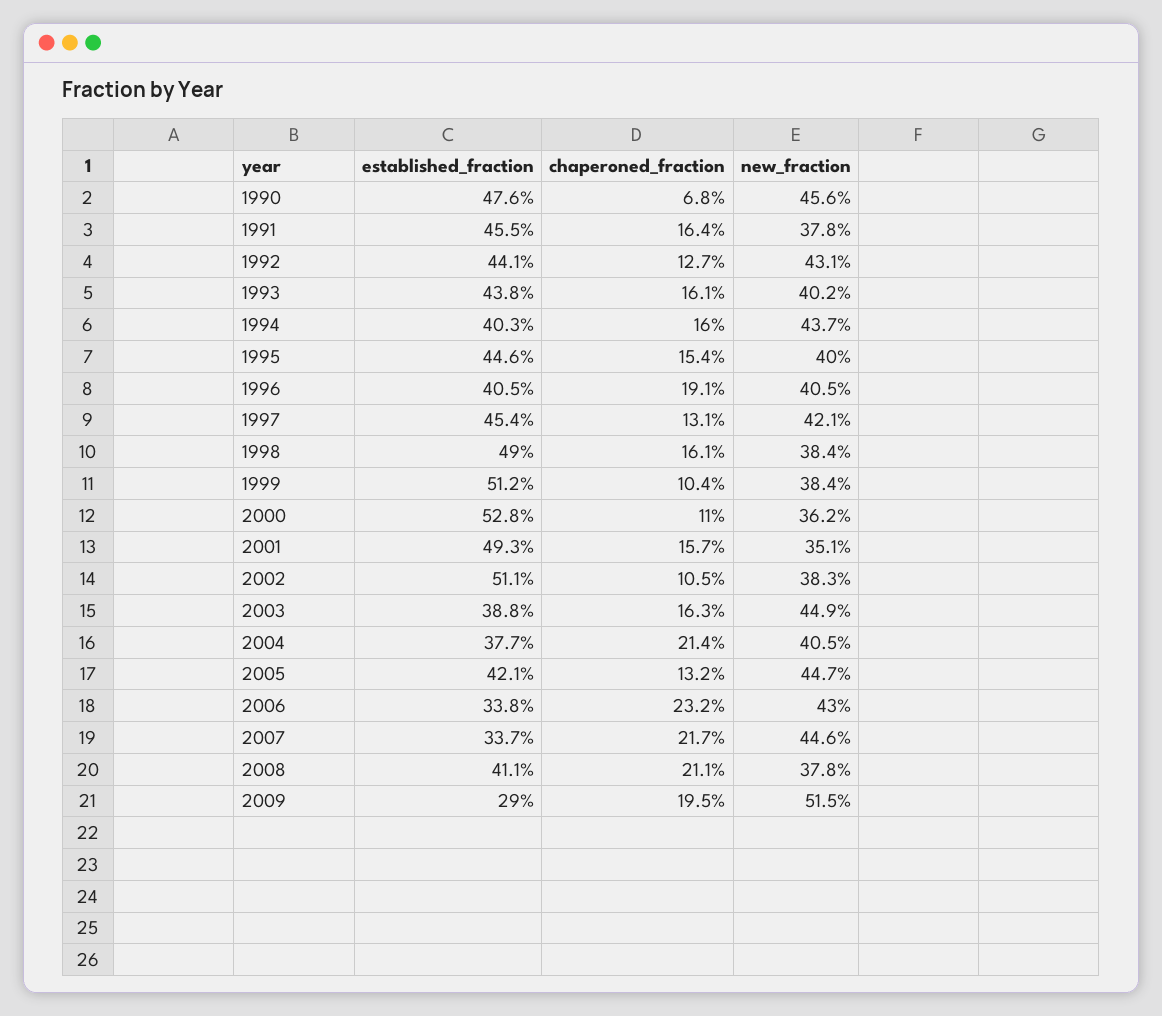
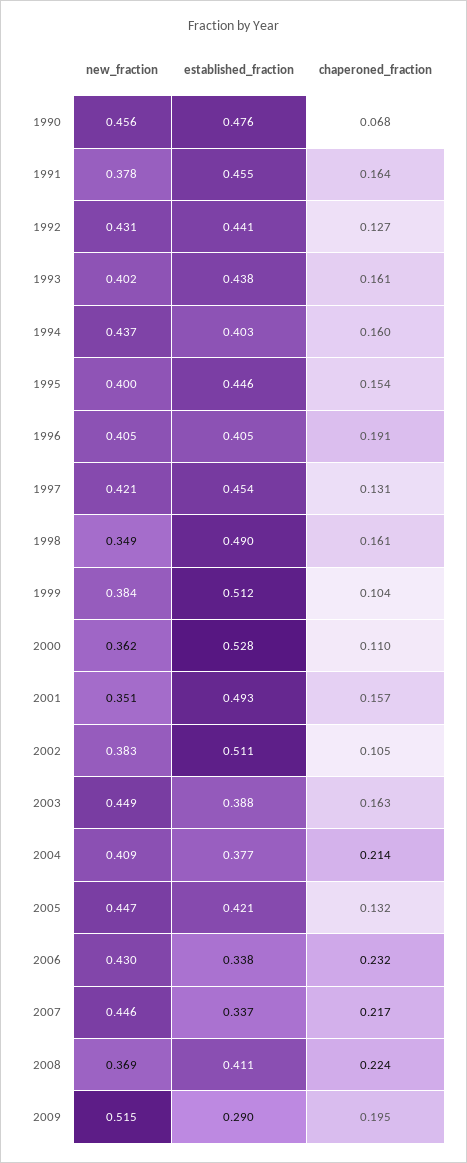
  {
    "established_fraction": {
      "1990": 0.476,
      "1991": 0.455,
      "1992": 0.441,
      "1993": 0.438,
      "1994": 0.403,
      "1995": 0.446,
      "1996": 0.405,
      "1997": 0.454,
      "1998": 0.49,
      "1999": 0.512,
      "2000": 0.528,
      "2001": 0.493,
      "2002": 0.511,
      "2003": 0.388,
      "2004": 0.377,
      "2005": 0.421,
      "2006": 0.338,
      "2007": 0.337,
      "2008": 0.411,
      "2009": 0.29
    },
    "chaperoned_fraction": {
      "1990": 0.068,
      "1991": 0.164,
      "1992": 0.127,
      "1993": 0.161,
      "1994": 0.16,
      "1995": 0.154,
      "1996": 0.191,
      "1997": 0.131,
      "1998": 0.161,
      "1999": 0.104,
      "2000": 0.11,
      "2001": 0.157,
      "2002": 0.105,
      "2003": 0.163,
      "2004": 0.214,
      "2005": 0.132,
      "2006": 0.232,
      "2007": 0.217,
-     "2008": 0.211,
+     "2008": 0.224,
      "2009": 0.195
    },
    "new_fraction": {
      "1990": 0.456,
      "1991": 0.378,
      "1992": 0.431,
      "1993": 0.402,
      "1994": 0.437,
      "1995": 0.4,
      "1996": 0.405,
      "1997": 0.421,
-     "1998": 0.384,
+     "1998": 0.349,
      "1999": 0.384,
      "2000": 0.362,
      "2001": 0.351,
      "2002": 0.383,
      "2003": 0.449,
-     "2004": 0.405,
+     "2004": 0.409,
      "2005": 0.447,
      "2006": 0.43,
      "2007": 0.446,
-     "2008": 0.378,
+     "2008": 0.369,
      "2009": 0.515
    }
  }

